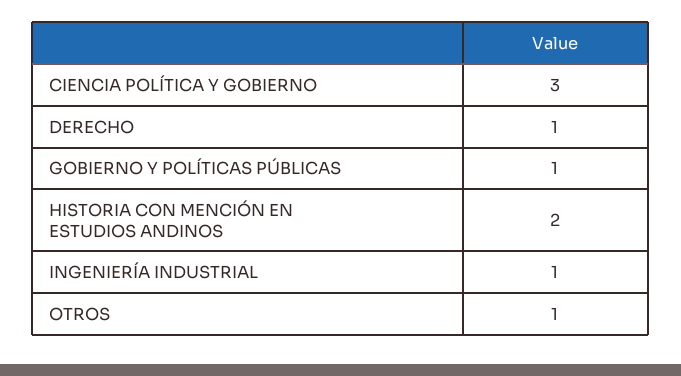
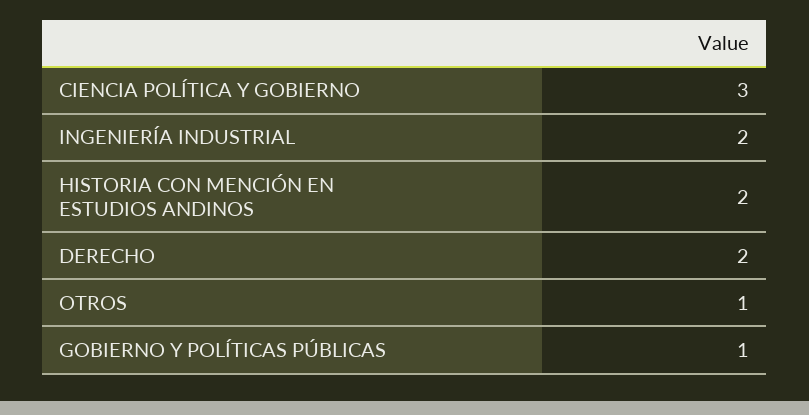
  {
    "CIENCIA POLÍTICA Y GOBIERNO": 3,
-   "DERECHO": 1,
+   "DERECHO": 2,
    "GOBIERNO Y POLÍTICAS PÚBLICAS": 1,
    "HISTORIA CON MENCIÓN EN ESTUDIOS ANDINOS": 2,
-   "INGENIERÍA INDUSTRIAL": 1,
+   "INGENIERÍA INDUSTRIAL": 2,
    "OTROS": 1
  }

